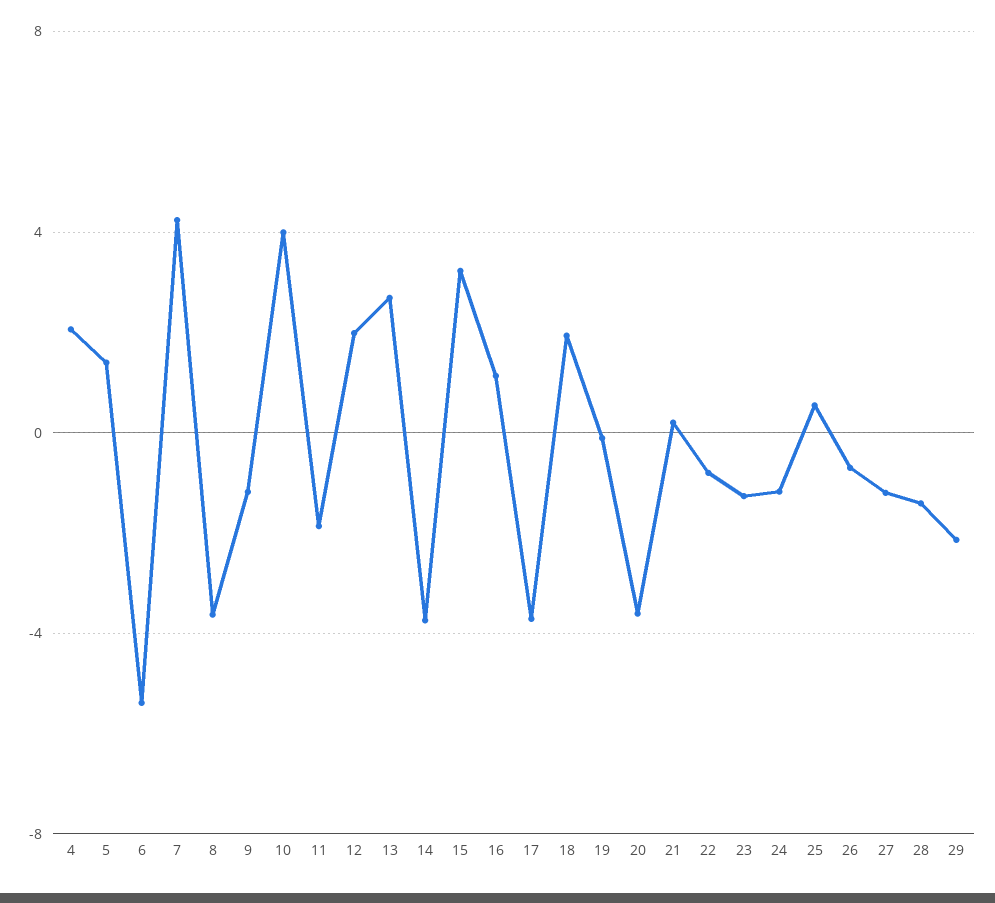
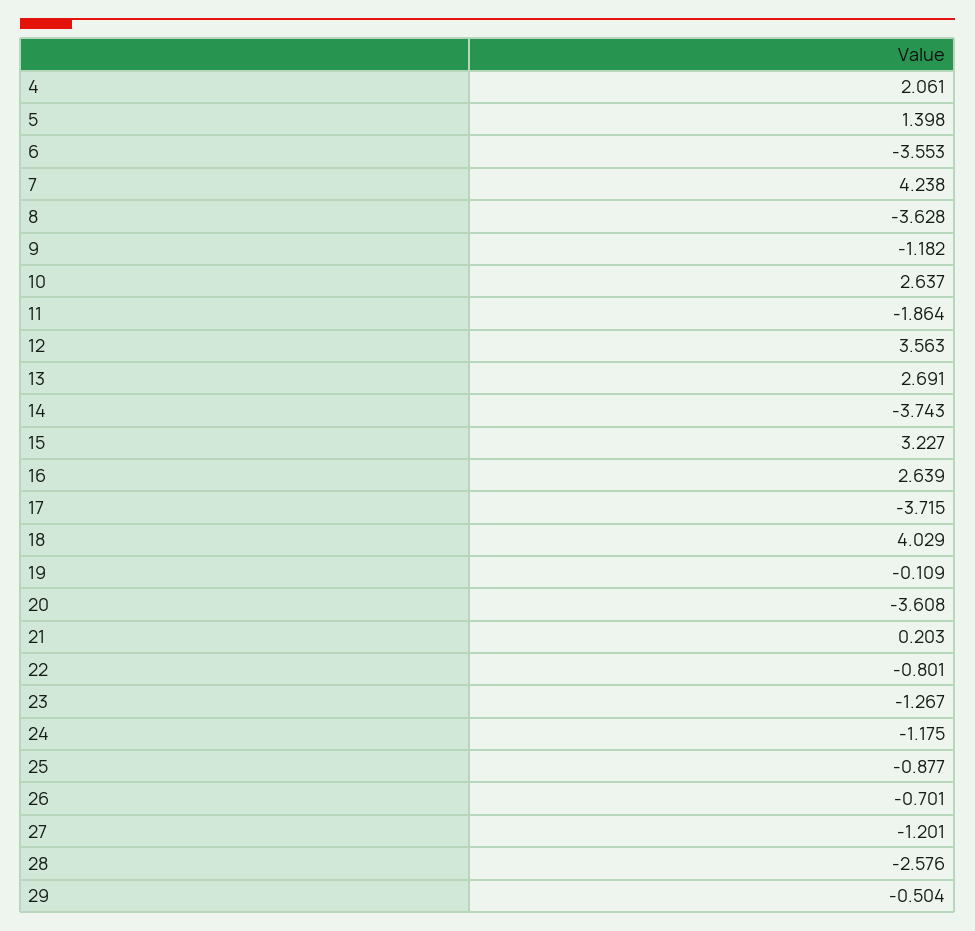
  {
    "4": 2.061,
    "5": 1.398,
-   "6": -5.5,
+   "6": -3.553,
    "7": 4.238,
    "8": -3.628,
    "9": -1.182,
-   "10": 4,
+   "10": 2.637,
    "11": -1.864,
-   "12": 2,
+   "12": 3.563,
    "13": 2.691,
    "14": -3.743,
    "15": 3.227,
-   "16": 1,
+   "16": 2.639,
    "17": -3.715,
-   "18": 2,
+   "18": 4.029,
    "19": -0.109,
    "20": -3.608,
    "21": 0.203,
    "22": -0.801,
    "23": -1.267,
    "24": -1.175,
-   "25": 0.5,
+   "25": -0.877,
    "26": -0.701,
    "27": -1.201,
-   "28": -1.5,
+   "28": -2.576,
-   "29": -2
+   "29": -0.504
  }

